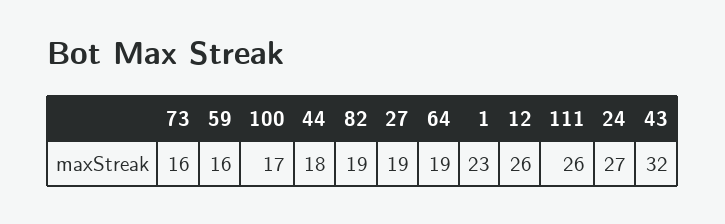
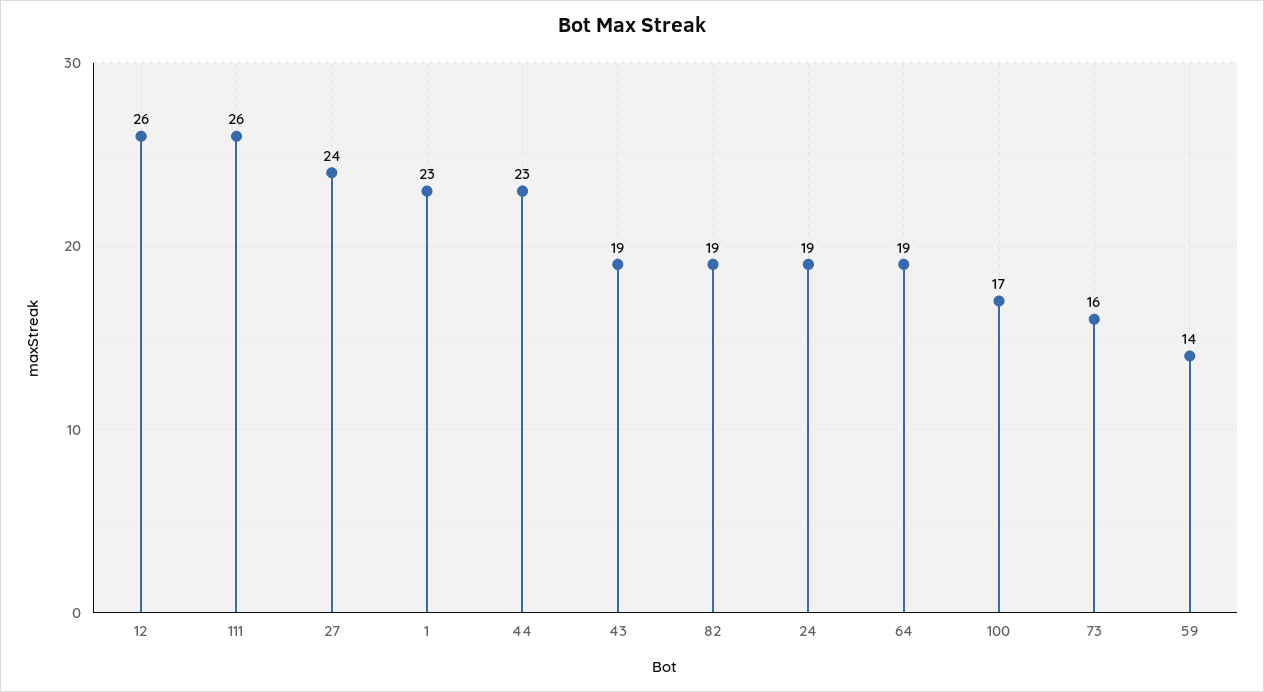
  {
    "73": 16,
-   "59": 16,
+   "59": 14,
    "100": 17,
-   "44": 18,
+   "44": 23,
    "82": 19,
-   "27": 19,
+   "27": 24,
    "64": 19,
    "1": 23,
    "12": 26,
    "111": 26,
-   "24": 27,
+   "24": 19,
-   "43": 32
+   "43": 19
  }

